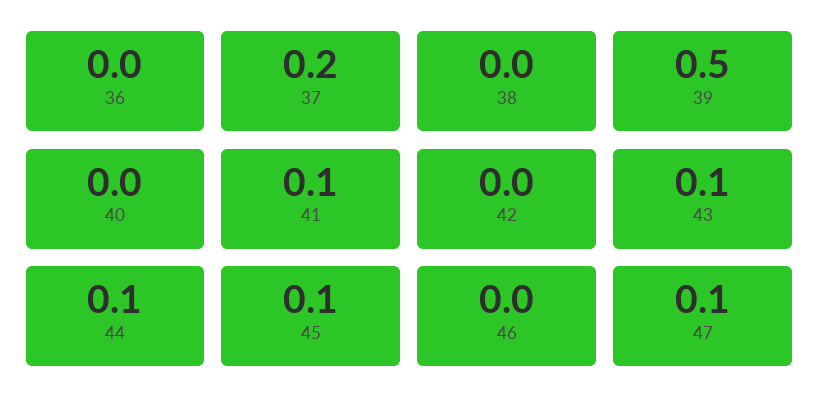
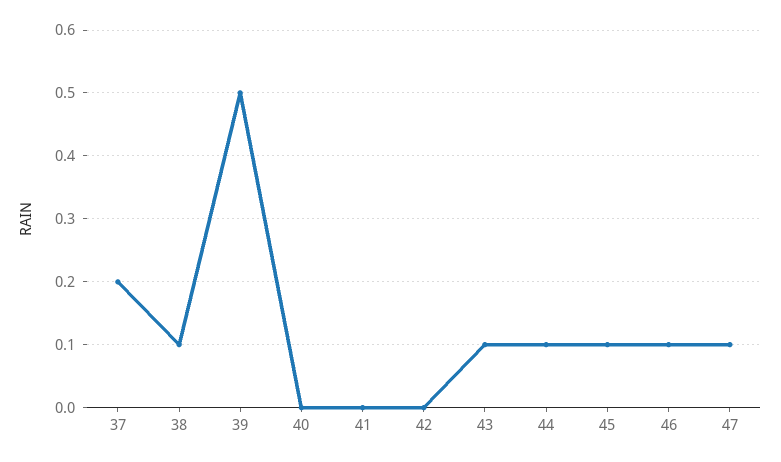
  {
-   "36": 0,
    "37": 0.2,
-   "38": 0,
+   "38": 0.1,
    "39": 0.5,
    "40": 0,
-   "41": 0.1,
+   "41": 0,
    "42": 0,
    "43": 0.1,
    "44": 0.1,
    "45": 0.1,
-   "46": 0,
+   "46": 0.1,
    "47": 0.1
  }

